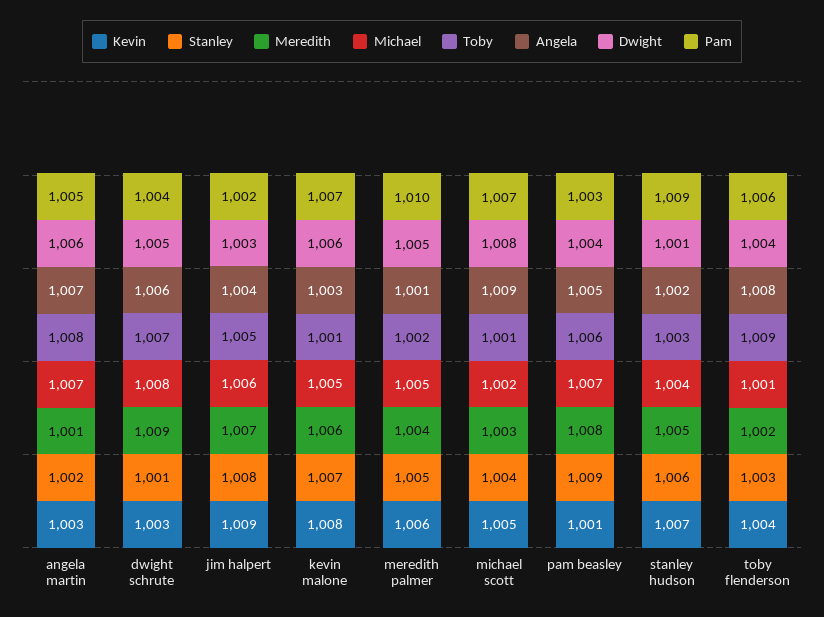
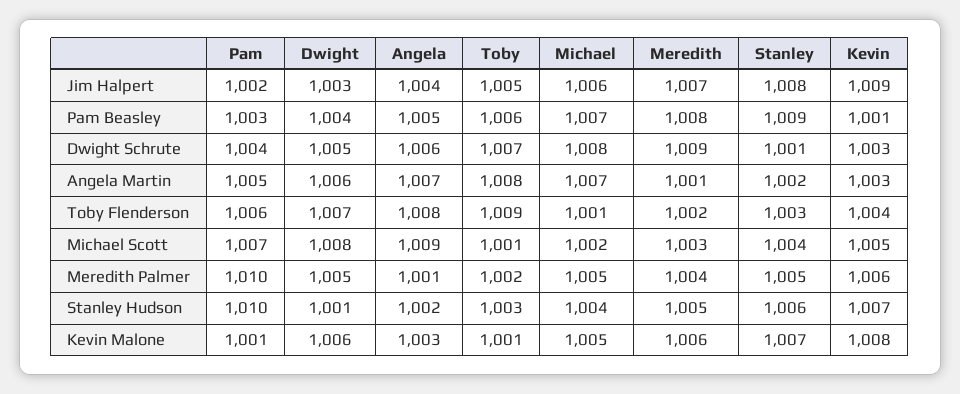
  {
    "Kevin": {
      "angela martin": 1003,
      "dwight schrute": 1003,
      "jim halpert": 1009,
      "kevin malone": 1008,
      "meredith palmer": 1006,
      "michael scott": 1005,
      "pam beasley": 1001,
      "stanley hudson": 1007,
      "toby flenderson": 1004
    },
    "Stanley": {
      "angela martin": 1002,
      "dwight schrute": 1001,
      "jim halpert": 1008,
      "kevin malone": 1007,
      "meredith palmer": 1005,
      "michael scott": 1004,
      "pam beasley": 1009,
      "stanley hudson": 1006,
      "toby flenderson": 1003
    },
    "Meredith": {
      "angela martin": 1001,
      "dwight schrute": 1009,
      "jim halpert": 1007,
      "kevin malone": 1006,
      "meredith palmer": 1004,
      "michael scott": 1003,
      "pam beasley": 1008,
      "stanley hudson": 1005,
      "toby flenderson": 1002
    },
    "Michael": {
      "angela martin": 1007,
      "dwight schrute": 1008,
      "jim halpert": 1006,
      "kevin malone": 1005,
      "meredith palmer": 1005,
      "michael scott": 1002,
      "pam beasley": 1007,
      "stanley hudson": 1004,
      "toby flenderson": 1001
    },
    "Toby": {
      "angela martin": 1008,
      "dwight schrute": 1007,
      "jim halpert": 1005,
      "kevin malone": 1001,
      "meredith palmer": 1002,
      "michael scott": 1001,
      "pam beasley": 1006,
      "stanley hudson": 1003,
      "toby flenderson": 1009
    },
    "Angela": {
      "angela martin": 1007,
      "dwight schrute": 1006,
      "jim halpert": 1004,
      "kevin malone": 1003,
      "meredith palmer": 1001,
      "michael scott": 1009,
      "pam beasley": 1005,
      "stanley hudson": 1002,
      "toby flenderson": 1008
    },
    "Dwight": {
      "angela martin": 1006,
      "dwight schrute": 1005,
      "jim halpert": 1003,
      "kevin malone": 1006,
      "meredith palmer": 1005,
      "michael scott": 1008,
      "pam beasley": 1004,
      "stanley hudson": 1001,
-     "toby flenderson": 1004
+     "toby flenderson": 1007
    },
    "Pam": {
      "angela martin": 1005,
      "dwight schrute": 1004,
      "jim halpert": 1002,
-     "kevin malone": 1007,
+     "kevin malone": 1001,
      "meredith palmer": 1010,
      "michael scott": 1007,
      "pam beasley": 1003,
-     "stanley hudson": 1009,
+     "stanley hudson": 1010,
      "toby flenderson": 1006
    }
  }

